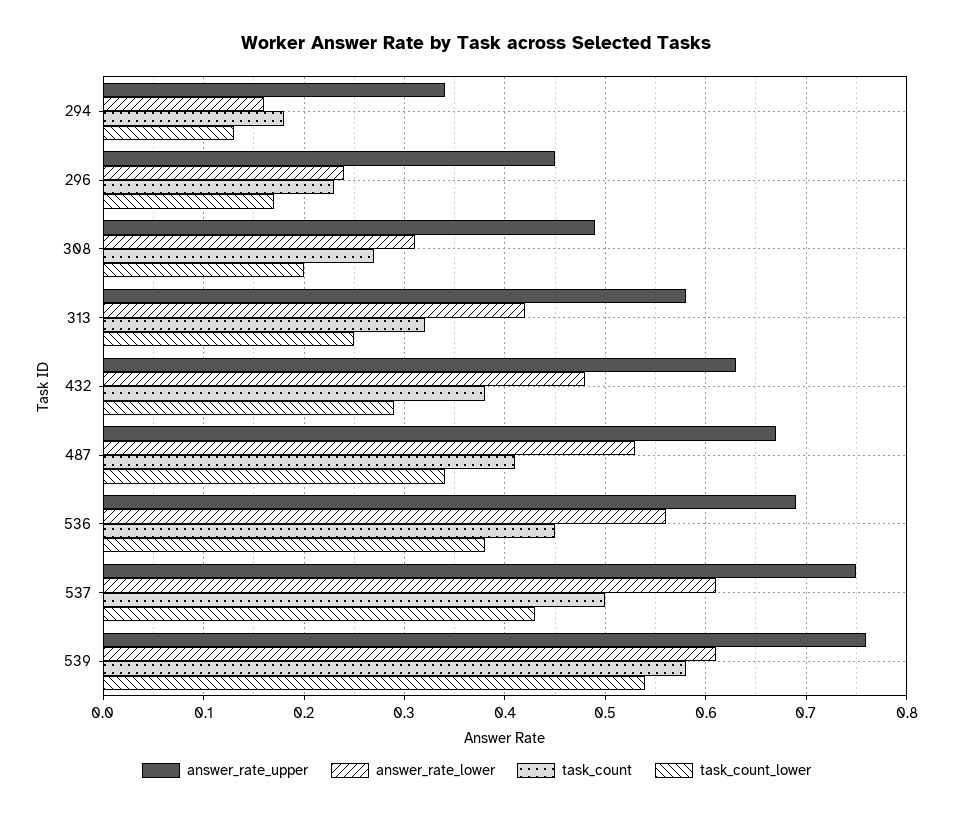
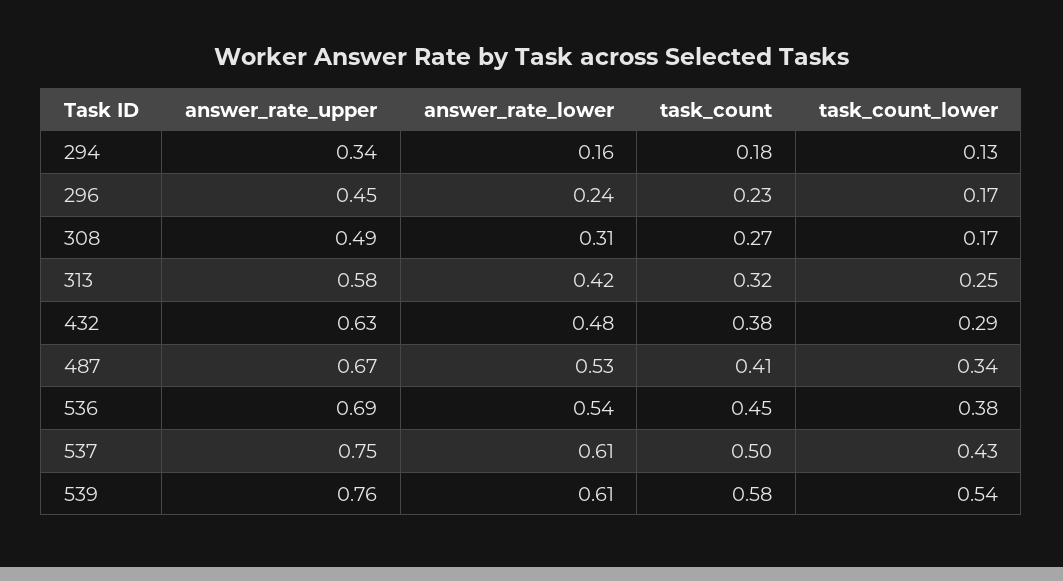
  {
    "answer_rate_upper": {
      "294": 0.34,
      "296": 0.45,
      "308": 0.49,
      "313": 0.58,
      "432": 0.63,
      "487": 0.67,
      "536": 0.69,
      "537": 0.75,
      "539": 0.76
    },
    "answer_rate_lower": {
      "294": 0.16,
      "296": 0.24,
      "308": 0.31,
      "313": 0.42,
      "432": 0.48,
      "487": 0.53,
-     "536": 0.56,
+     "536": 0.54,
      "537": 0.61,
      "539": 0.61
    },
    "task_count": {
      "294": 0.18,
      "296": 0.23,
      "308": 0.27,
      "313": 0.32,
      "432": 0.38,
      "487": 0.41,
      "536": 0.45,
      "537": 0.5,
      "539": 0.58
    },
    "task_count_lower": {
      "294": 0.13,
      "296": 0.17,
-     "308": 0.2,
+     "308": 0.17,
      "313": 0.25,
      "432": 0.29,
      "487": 0.34,
      "536": 0.38,
      "537": 0.43,
      "539": 0.54
    }
  }

